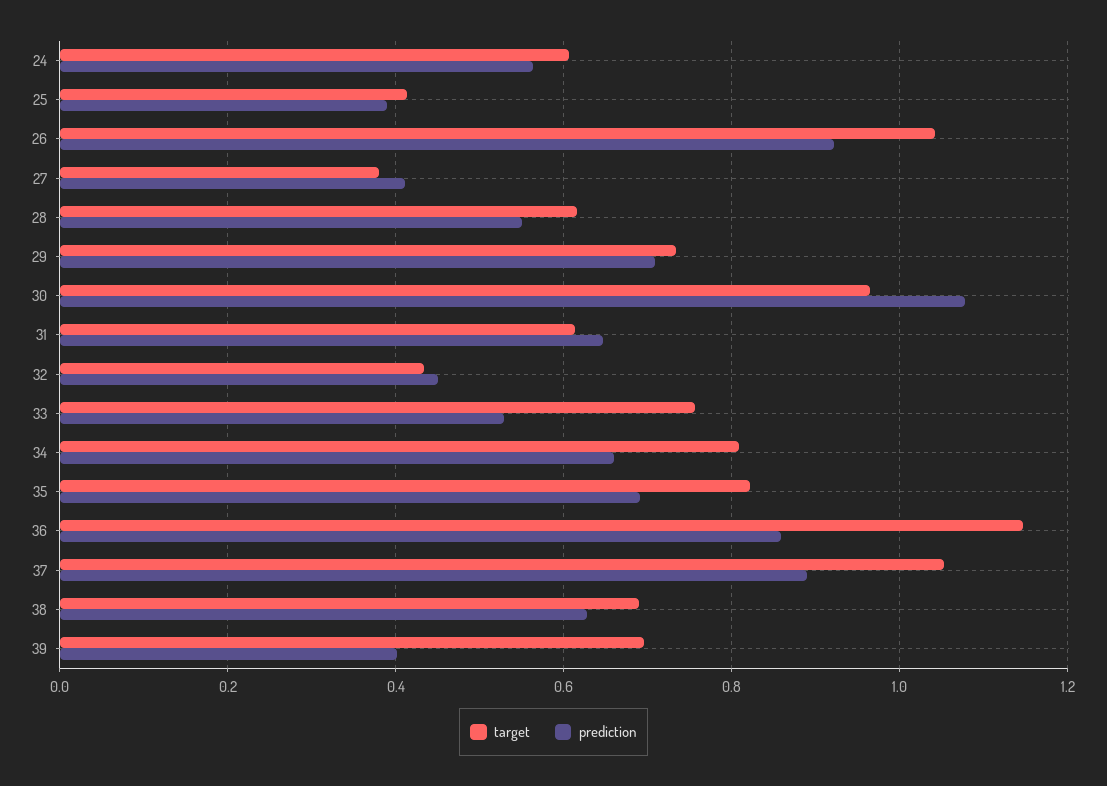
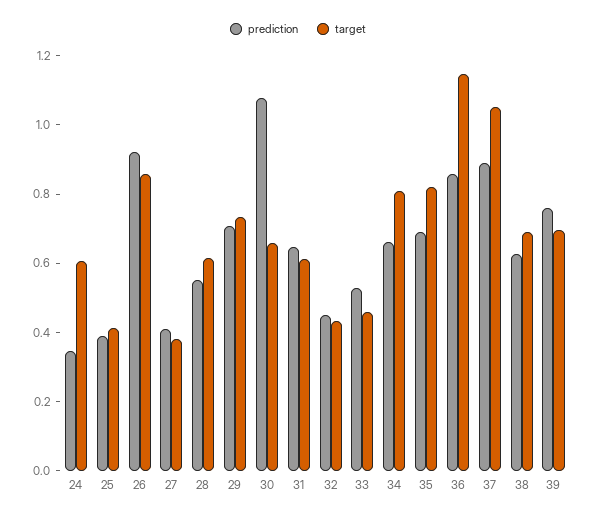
  {
    "target": {
      "24": 0.6,
      "25": 0.42,
-     "26": 1.04,
+     "26": 0.85,
      "27": 0.38,
      "28": 0.62,
      "29": 0.74,
-     "30": 0.96,
+     "30": 0.65,
      "31": 0.62,
      "32": 0.44,
-     "33": 0.76,
+     "33": 0.45,
      "34": 0.8,
      "35": 0.82,
      "36": 1.14,
      "37": 1.06,
      "38": 0.68,
      "39": 0.7
    },
    "prediction": {
-     "24": 0.56,
+     "24": 0.35,
      "25": 0.38,
      "26": 0.92,
      "27": 0.42,
      "28": 0.56,
      "29": 0.7,
      "30": 1.08,
      "31": 0.64,
      "32": 0.46,
      "33": 0.52,
      "34": 0.66,
      "35": 0.7,
      "36": 0.86,
      "37": 0.9,
      "38": 0.62,
-     "39": 0.4
+     "39": 0.75
    }
  }

